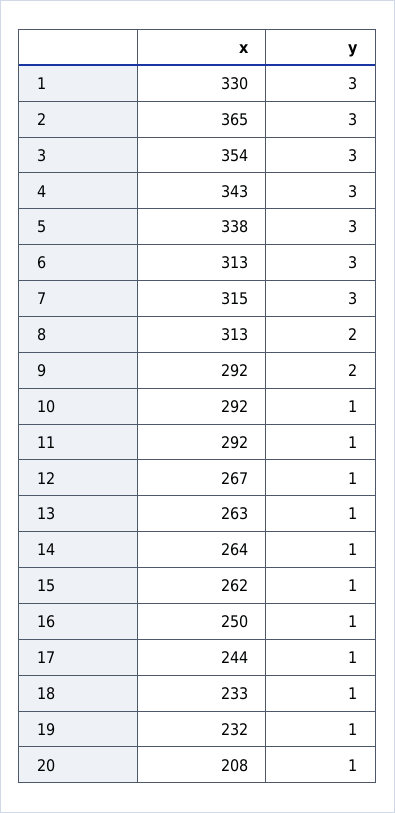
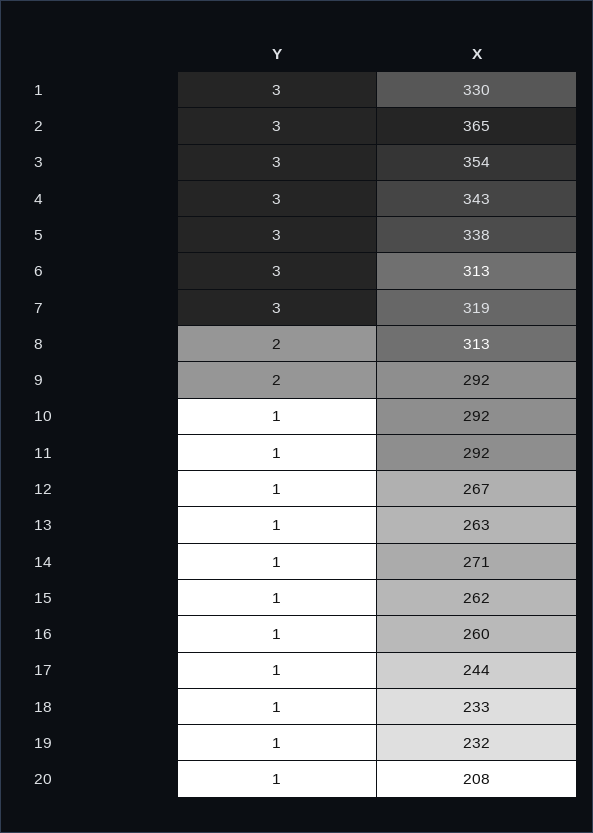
  {
    "x": {
      "1": 330,
      "2": 365,
      "3": 354,
      "4": 343,
      "5": 338,
      "6": 313,
-     "7": 315,
+     "7": 319,
      "8": 313,
      "9": 292,
      "10": 292,
      "11": 292,
      "12": 267,
      "13": 263,
-     "14": 264,
+     "14": 271,
      "15": 262,
-     "16": 250,
+     "16": 260,
      "17": 244,
      "18": 233,
      "19": 232,
      "20": 208
    },
    "y": {
      "1": 3,
      "2": 3,
      "3": 3,
      "4": 3,
      "5": 3,
      "6": 3,
      "7": 3,
      "8": 2,
      "9": 2,
      "10": 1,
      "11": 1,
      "12": 1,
      "13": 1,
      "14": 1,
      "15": 1,
      "16": 1,
      "17": 1,
      "18": 1,
      "19": 1,
      "20": 1
    }
  }

